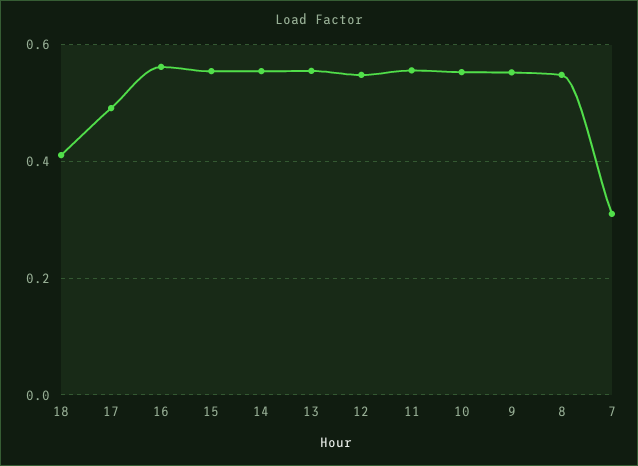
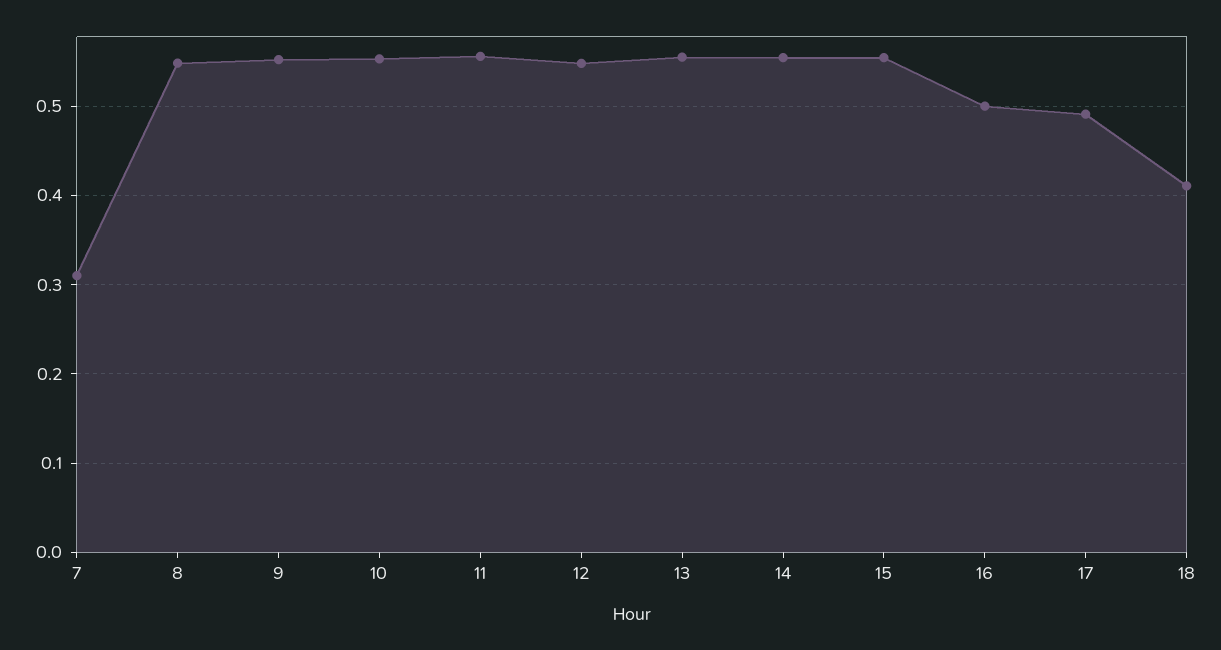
  {
    "18": 0.41,
    "17": 0.49,
-   "16": 0.56,
+   "16": 0.5,
    "15": 0.55,
    "14": 0.55,
    "13": 0.55,
    "12": 0.55,
    "11": 0.56,
    "10": 0.55,
    "9": 0.55,
    "8": 0.55,
    "7": 0.31
  }

